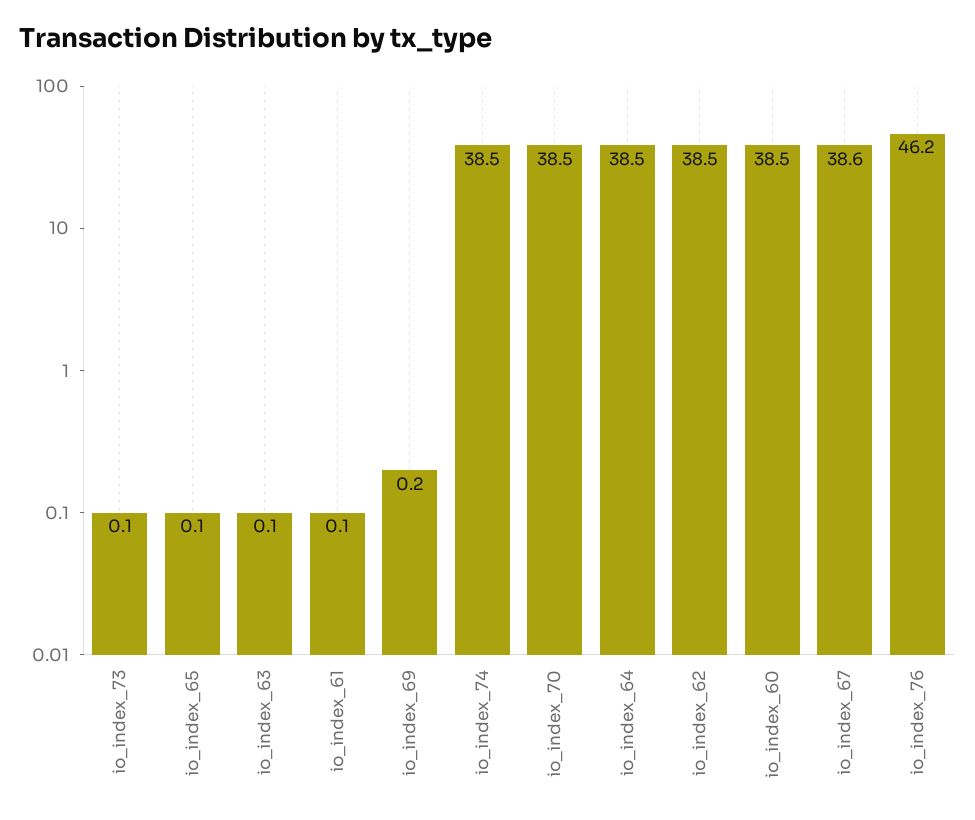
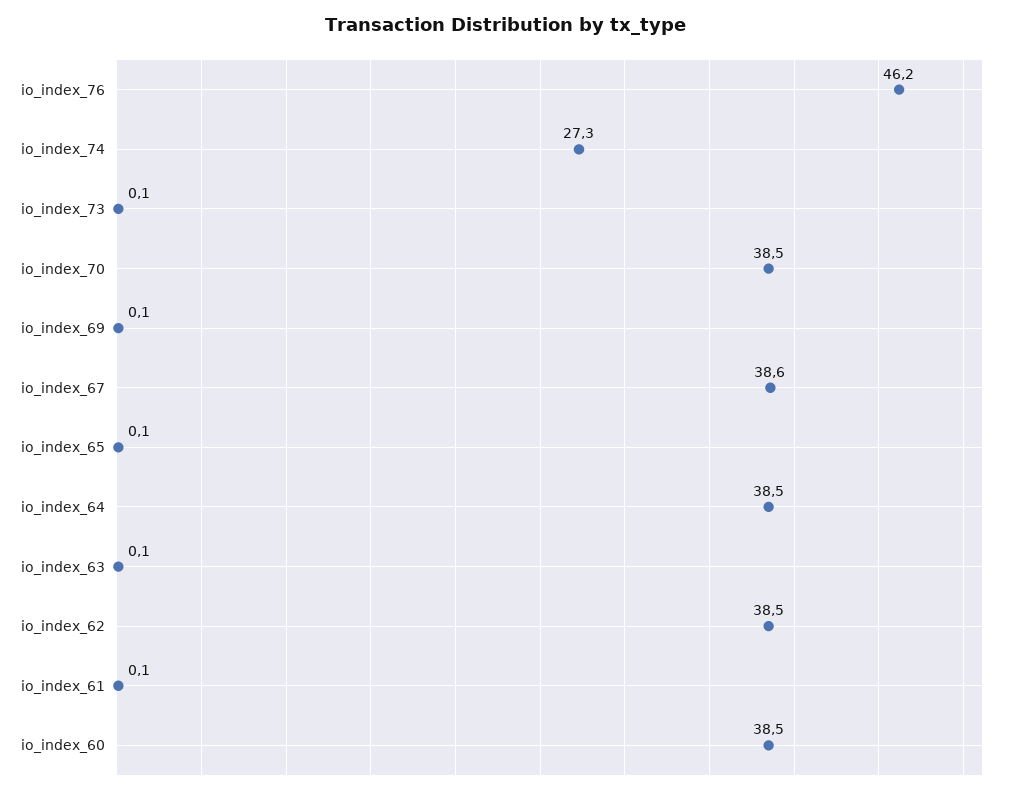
  {
    "io_index_73": 0.1,
    "io_index_65": 0.1,
    "io_index_63": 0.1,
    "io_index_61": 0.1,
-   "io_index_69": 0.2,
+   "io_index_69": 0.1,
-   "io_index_74": 38.5,
+   "io_index_74": 27.3,
    "io_index_70": 38.5,
    "io_index_64": 38.5,
    "io_index_62": 38.5,
    "io_index_60": 38.5,
    "io_index_67": 38.6,
    "io_index_76": 46.2
  }

